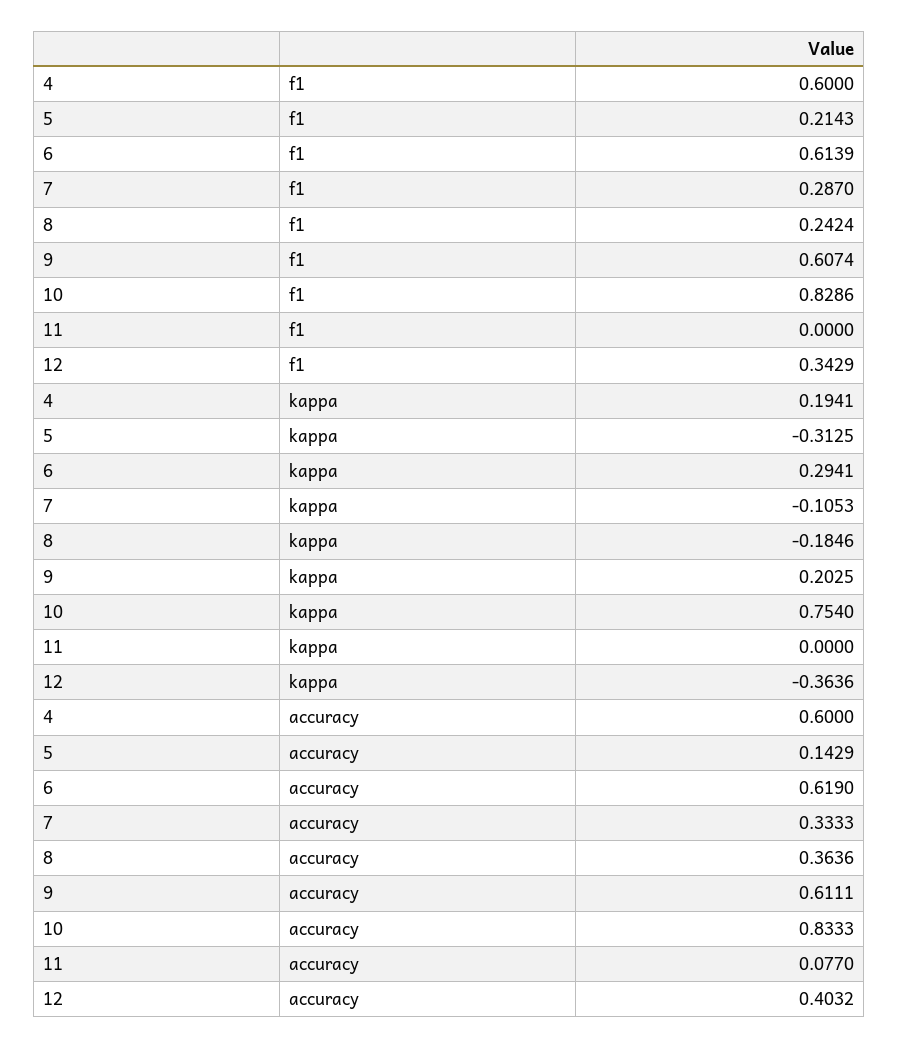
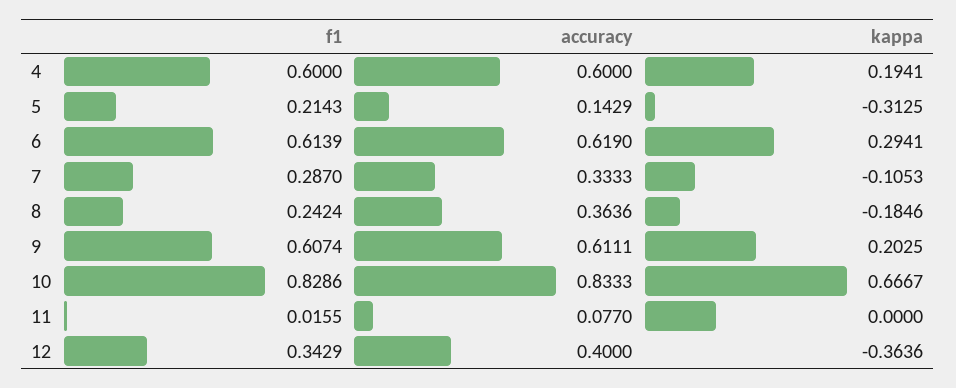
  {
    "4": {
      "f1": 0.6,
      "kappa": 0.1941,
      "accuracy": 0.6
    },
    "5": {
      "f1": 0.2143,
      "kappa": -0.3125,
      "accuracy": 0.1429
    },
    "6": {
      "f1": 0.6139,
      "kappa": 0.2941,
      "accuracy": 0.619
    },
    "7": {
      "f1": 0.287,
      "kappa": -0.1053,
      "accuracy": 0.3333
    },
    "8": {
      "f1": 0.2424,
      "kappa": -0.1846,
      "accuracy": 0.3636
    },
    "9": {
      "f1": 0.6074,
      "kappa": 0.2025,
      "accuracy": 0.6111
    },
    "10": {
      "f1": 0.8286,
-     "kappa": 0.754,
+     "kappa": 0.6667,
      "accuracy": 0.8333
    },
    "11": {
-     "f1": 0,
+     "f1": 0.0155,
      "kappa": 0,
      "accuracy": 0.077
    },
    "12": {
      "f1": 0.3429,
      "kappa": -0.3636,
-     "accuracy": 0.4032
+     "accuracy": 0.4
    }
  }

